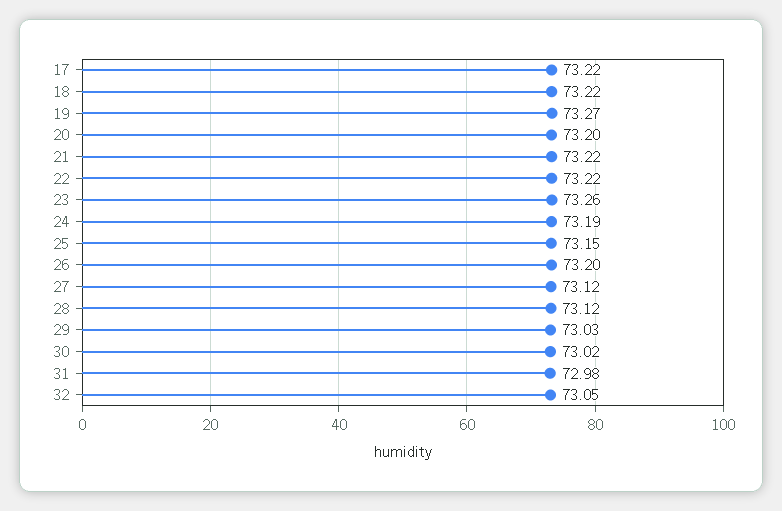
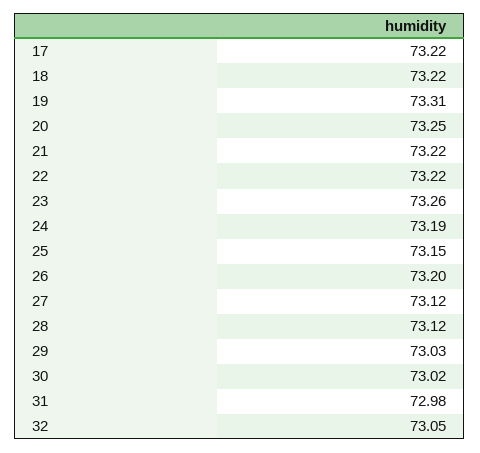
  {
    "17": 73.22,
    "18": 73.22,
-   "19": 73.27,
+   "19": 73.31,
-   "20": 73.2,
+   "20": 73.25,
    "21": 73.22,
    "22": 73.22,
    "23": 73.26,
    "24": 73.19,
    "25": 73.15,
    "26": 73.2,
    "27": 73.12,
    "28": 73.12,
    "29": 73.03,
    "30": 73.02,
    "31": 72.98,
    "32": 73.05
  }

